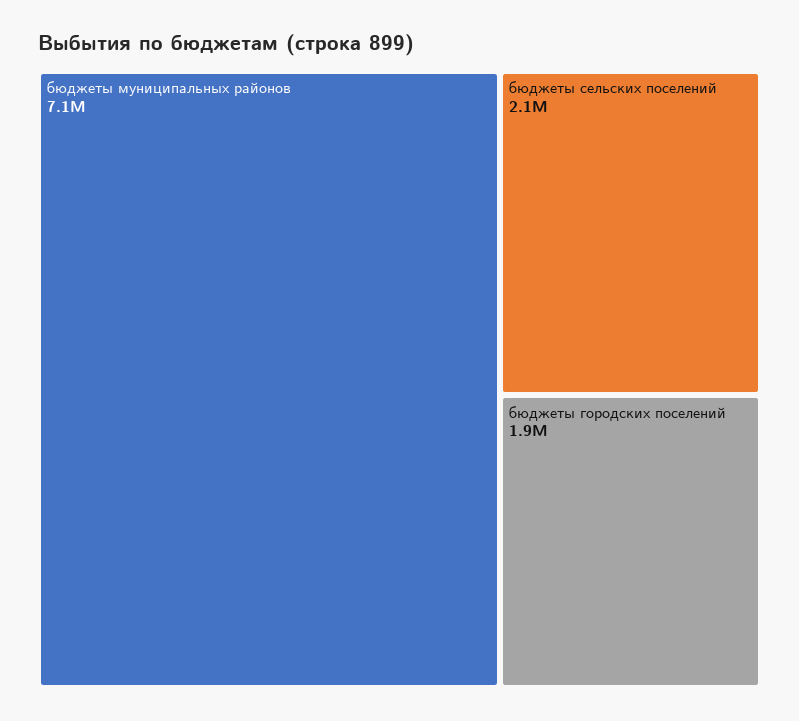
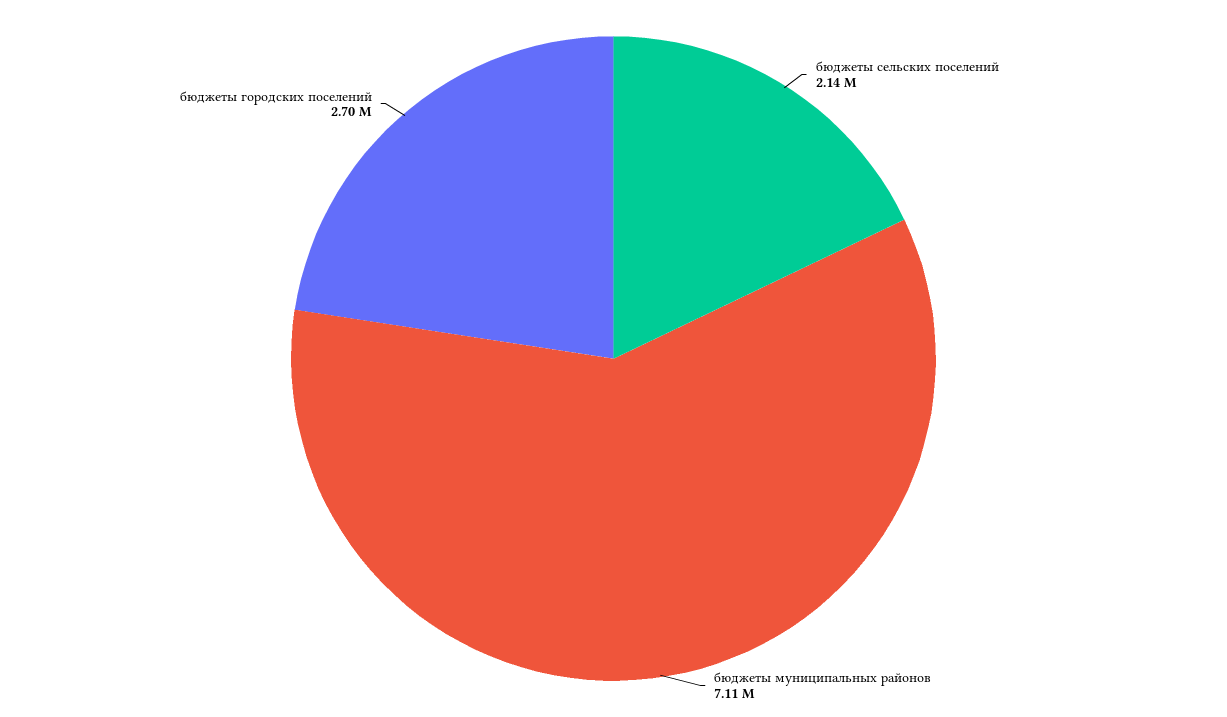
  {
    "бюджеты муниципальных районов": 7110000,
    "бюджеты сельских поселений": 2140000,
-   "бюджеты городских поселений": 1900000
+   "бюджеты городских поселений": 2700000
  }

